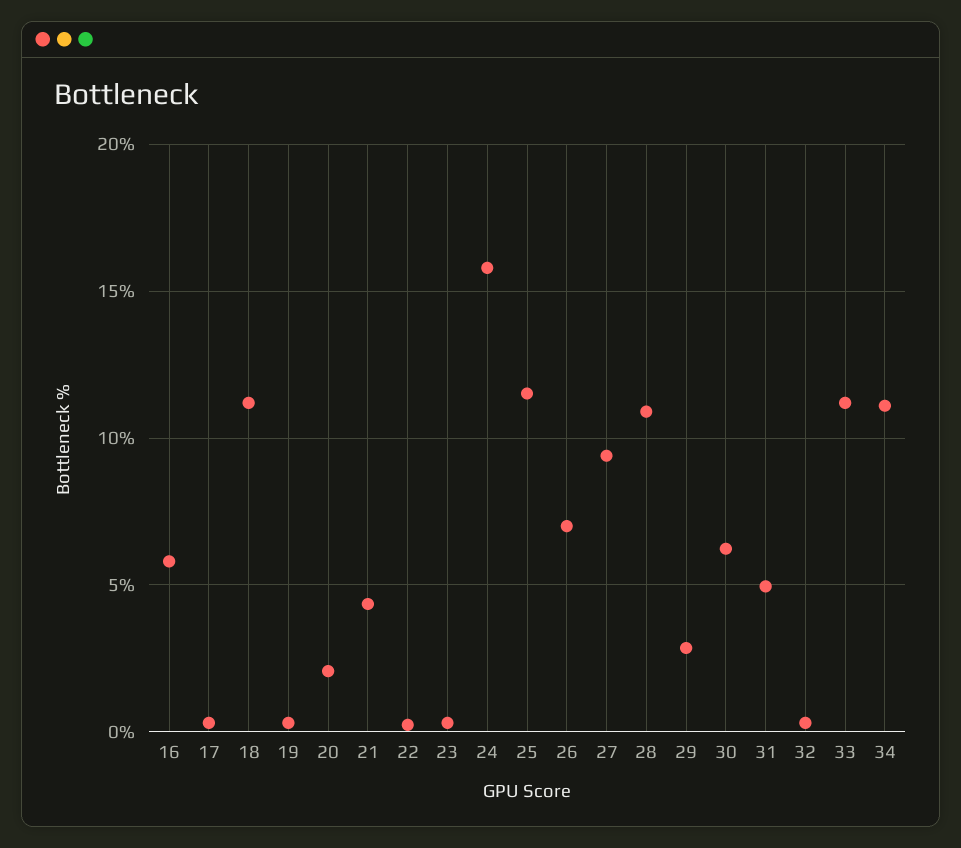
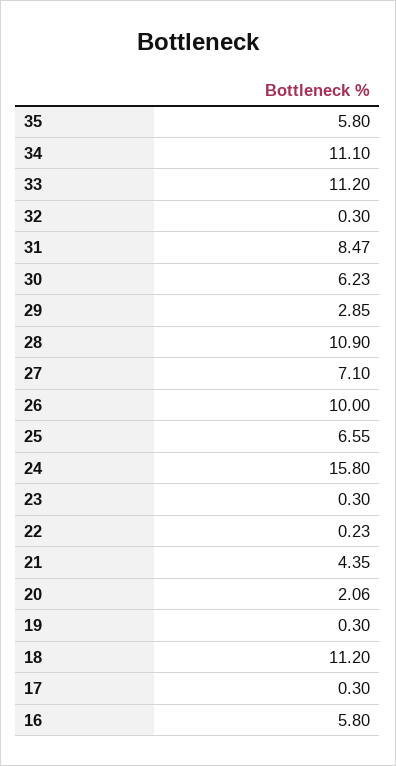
  {
    "16": 5.8,
    "17": 0.3,
    "18": 11.2,
    "19": 0.3,
    "20": 2.06,
    "21": 4.35,
    "22": 0.23,
    "23": 0.3,
    "24": 15.8,
-   "25": 11.5,
+   "25": 6.55,
-   "26": 7,
+   "26": 10,
-   "27": 9.5,
+   "27": 7.1,
    "28": 10.9,
    "29": 2.85,
    "30": 6.23,
-   "31": 5,
+   "31": 8.47,
    "32": 0.3,
    "33": 11.2,
-   "34": 11.1
+   "34": 11.1,
+   "35": 5.8
  }

